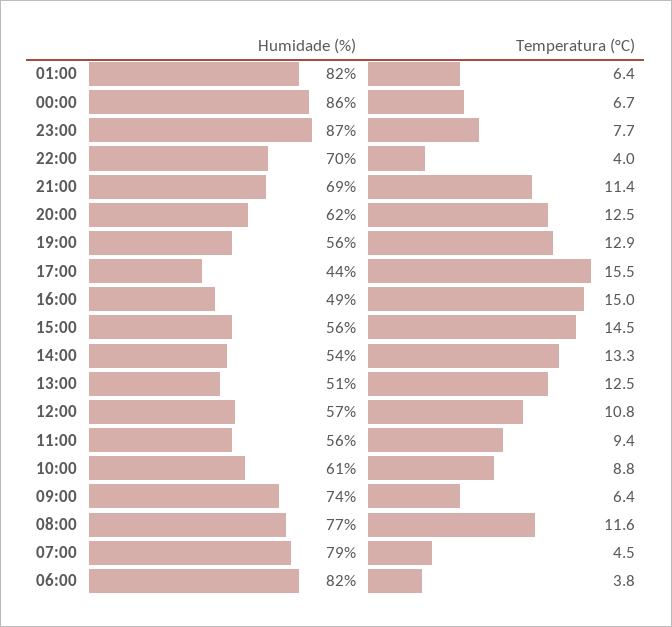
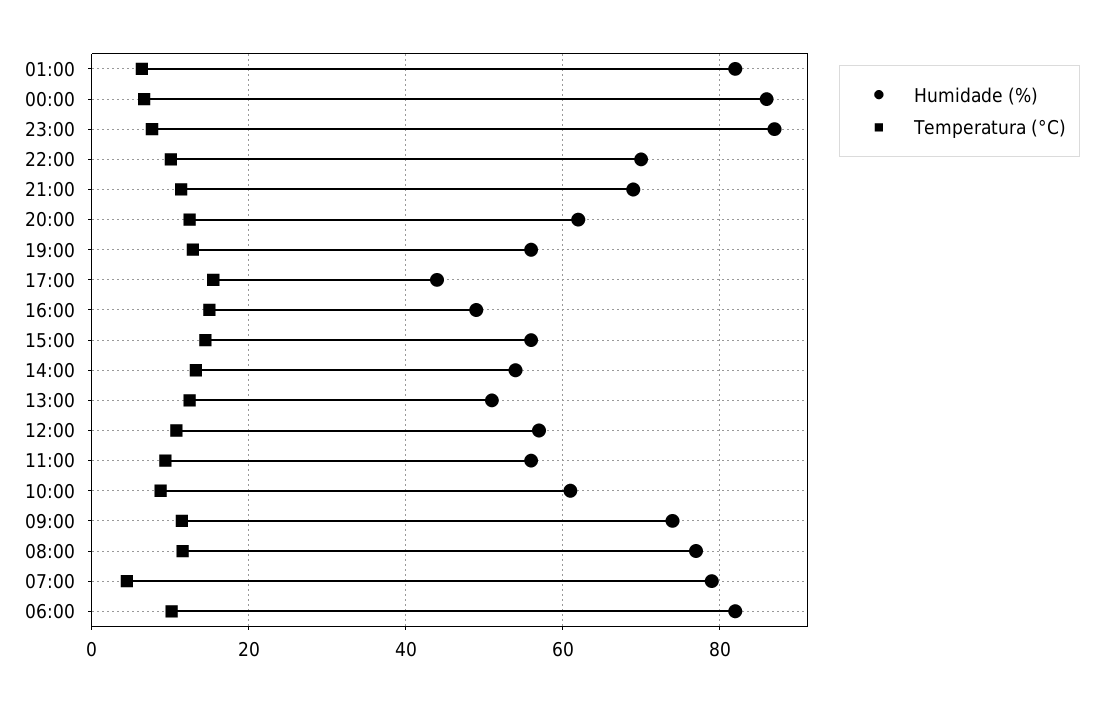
  {
    "Humidade (%)": {
      "01:00": 82,
      "00:00": 86,
      "23:00": 87,
      "22:00": 70,
      "21:00": 69,
      "20:00": 62,
      "19:00": 56,
      "17:00": 44,
      "16:00": 49,
      "15:00": 56,
      "14:00": 54,
      "13:00": 51,
      "12:00": 57,
      "11:00": 56,
      "10:00": 61,
      "09:00": 74,
      "08:00": 77,
      "07:00": 79,
      "06:00": 82
    },
    "Temperatura (°C)": {
      "01:00": 6.4,
      "00:00": 6.7,
      "23:00": 7.7,
-     "22:00": 4,
+     "22:00": 10,
      "21:00": 11.4,
      "20:00": 12.5,
      "19:00": 12.9,
      "17:00": 15.5,
      "16:00": 15,
      "15:00": 14.5,
      "14:00": 13.3,
      "13:00": 12.5,
      "12:00": 10.8,
      "11:00": 9.4,
      "10:00": 8.8,
-     "09:00": 6.4,
+     "09:00": 12,
      "08:00": 11.6,
      "07:00": 4.5,
-     "06:00": 3.8
+     "06:00": 10
    }
  }

